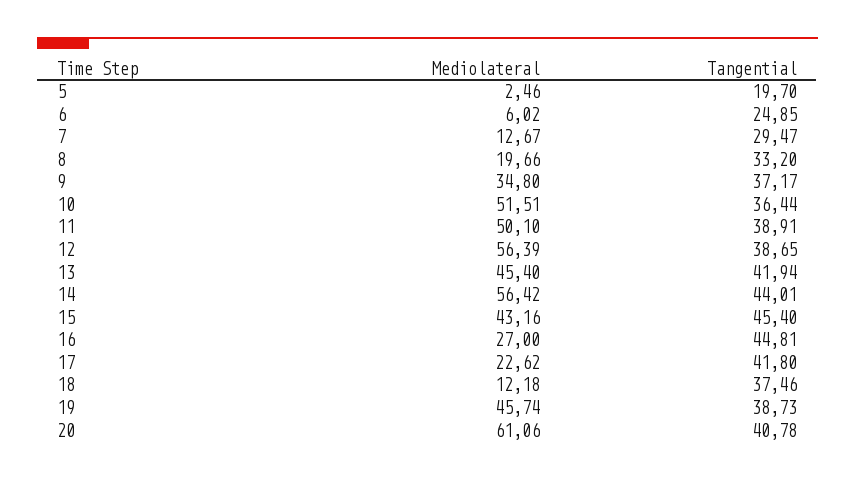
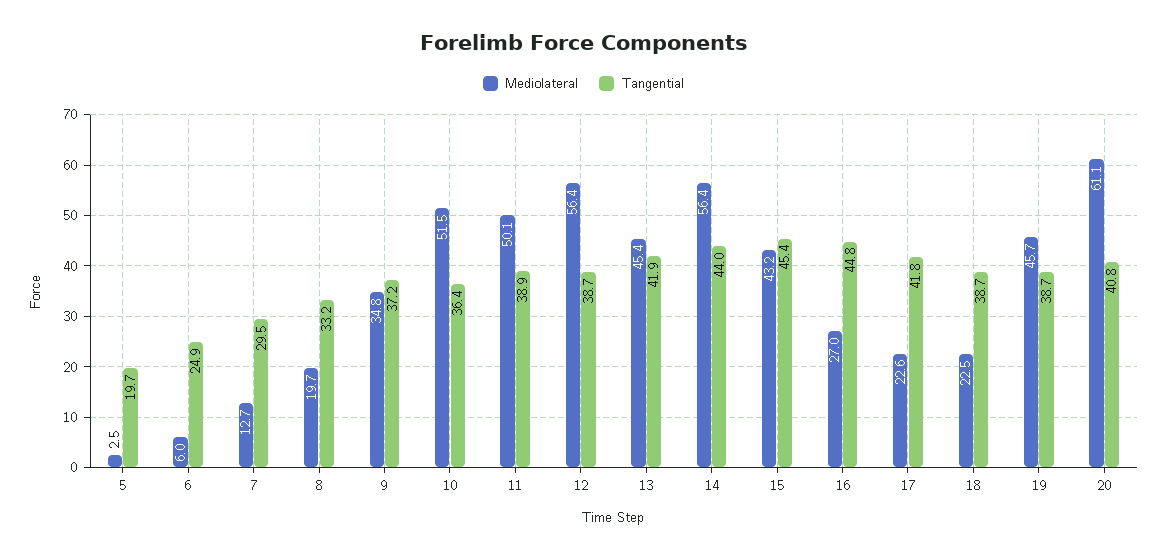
  {
    "Mediolateral": {
      "5": 2.46,
      "6": 6.02,
      "7": 12.67,
      "8": 19.66,
      "9": 34.8,
      "10": 51.51,
      "11": 50.1,
      "12": 56.39,
      "13": 45.4,
      "14": 56.42,
      "15": 43.16,
      "16": 27,
      "17": 22.62,
-     "18": 12.18,
+     "18": 22.5,
      "19": 45.74,
      "20": 61.06
    },
    "Tangential": {
      "5": 19.7,
      "6": 24.85,
      "7": 29.47,
      "8": 33.2,
      "9": 37.17,
      "10": 36.44,
      "11": 38.91,
      "12": 38.65,
      "13": 41.94,
      "14": 44.01,
      "15": 45.4,
      "16": 44.81,
      "17": 41.8,
-     "18": 37.46,
+     "18": 38.7,
      "19": 38.73,
      "20": 40.78
    }
  }

